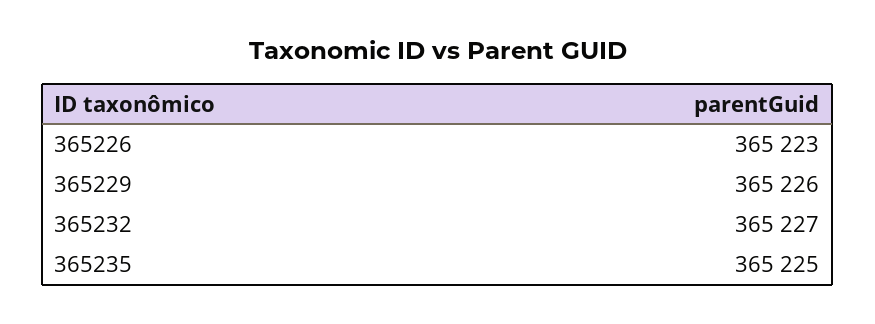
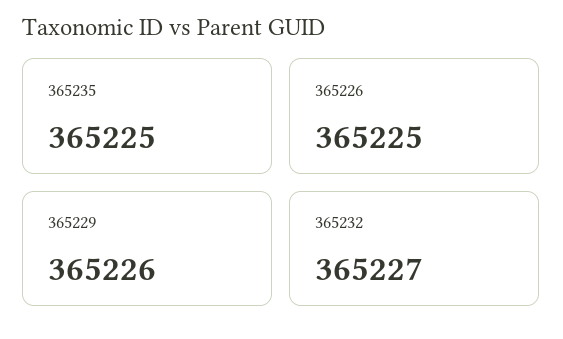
  {
-   "365226": 365223,
+   "365226": 365225,
    "365229": 365226,
    "365232": 365227,
    "365235": 365225
  }

